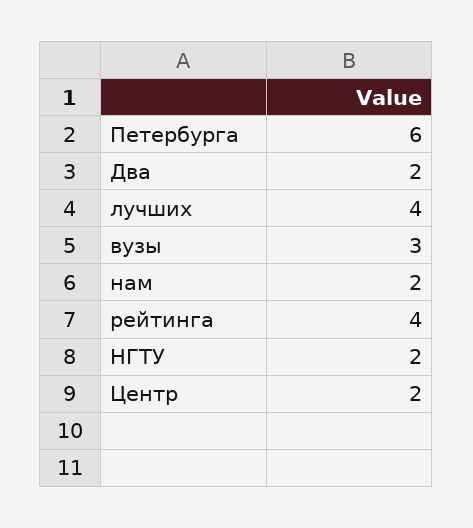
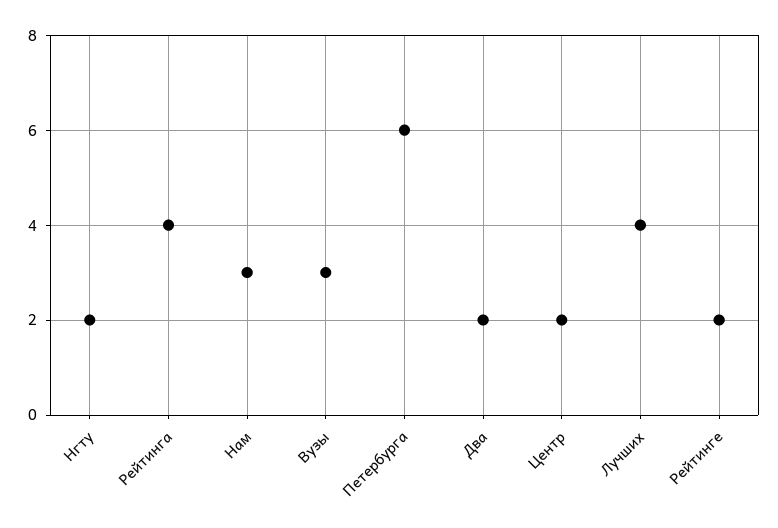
  {
    "Петербурга": 6,
    "Два": 2,
    "лучших": 4,
    "вузы": 3,
-   "нам": 2,
+   "нам": 3,
    "рейтинга": 4,
    "НГТУ": 2,
-   "Центр": 2
+   "Центр": 2,
+   "Рейтинге": 2
  }

